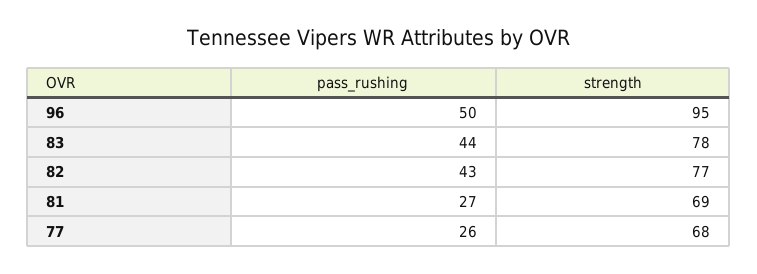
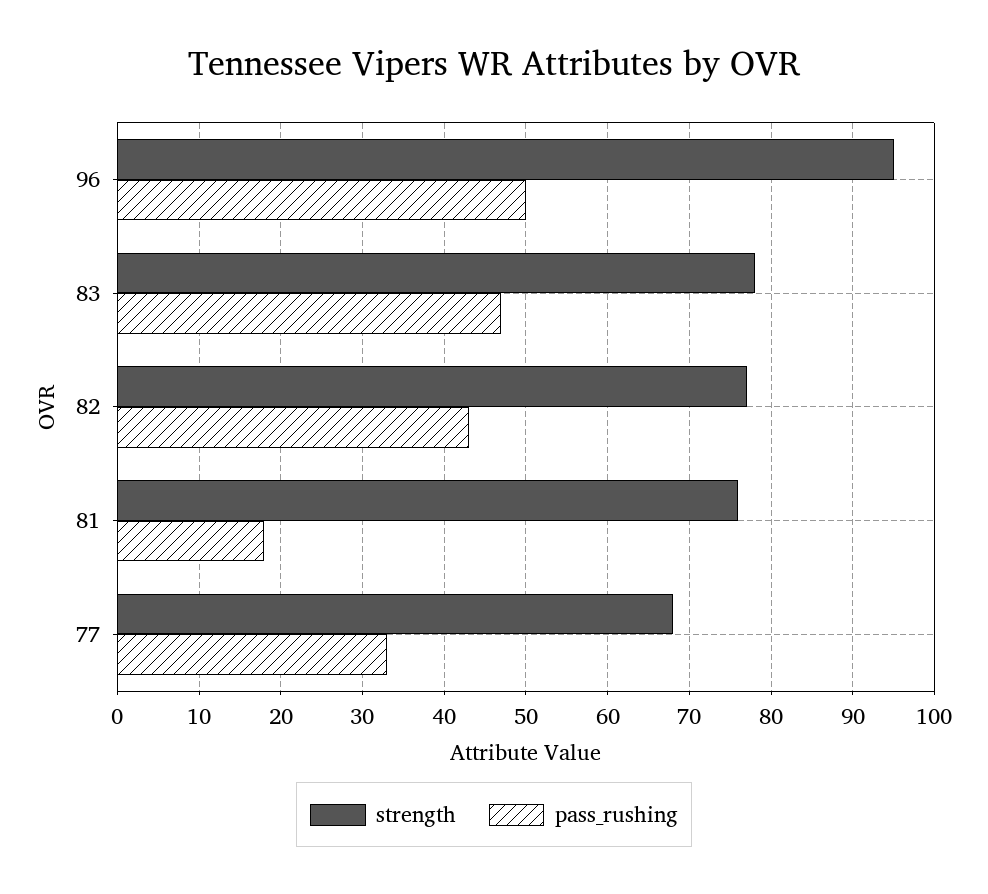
  {
    "pass_rushing": {
      "96": 50,
-     "83": 44,
+     "83": 47,
      "82": 43,
-     "81": 27,
+     "81": 18,
-     "77": 26
+     "77": 33
    },
    "strength": {
      "96": 95,
      "83": 78,
      "82": 77,
-     "81": 69,
+     "81": 76,
      "77": 68
    }
  }

